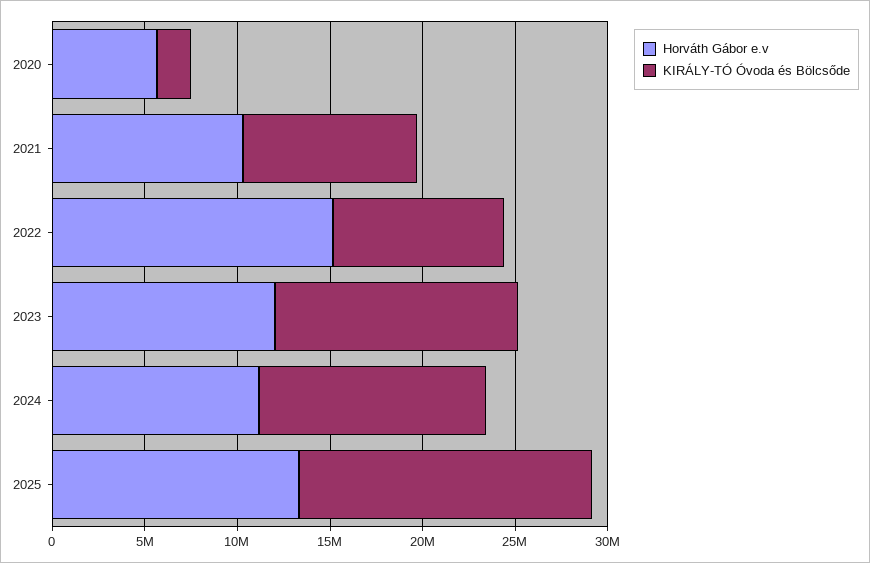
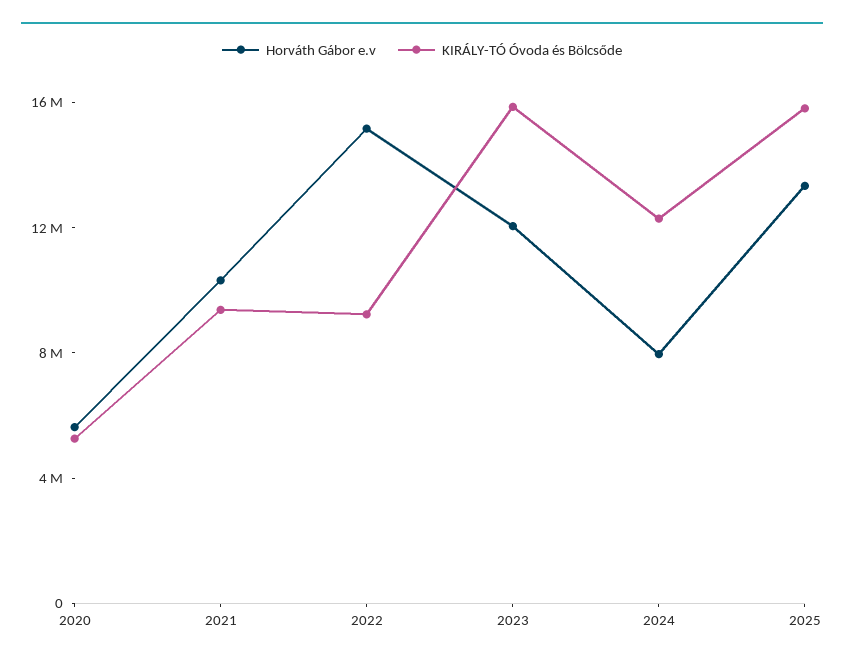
  {
    "Horváth Gábor e.v": {
      "2020": 6000000,
      "2021": 10000000,
      "2022": 15000000,
      "2023": 12000000,
-     "2024": 11000000,
+     "2024": 8000000,
      "2025": 13000000
    },
    "KIRÁLY-TÓ Óvoda és Bölcsőde": {
-     "2020": 2000000,
+     "2020": 5000000,
      "2021": 9000000,
      "2022": 9000000,
-     "2023": 13000000,
+     "2023": 16000000,
      "2024": 12000000,
      "2025": 16000000
    }
  }

